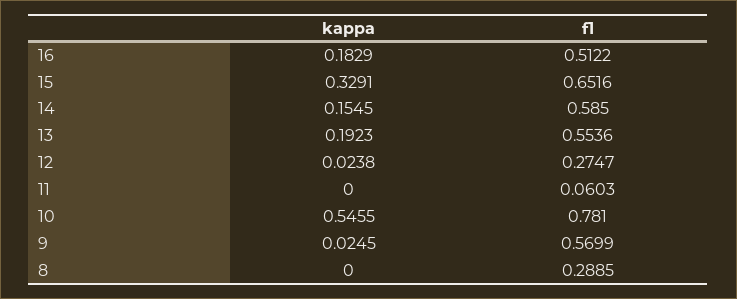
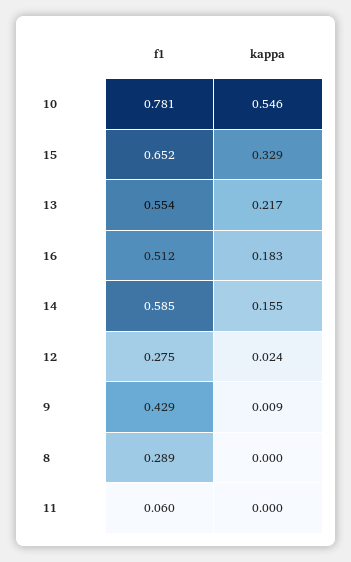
  {
    "kappa": {
      "16": 0.1829,
      "15": 0.3291,
      "14": 0.1545,
-     "13": 0.1923,
+     "13": 0.217,
      "12": 0.0238,
      "11": 0,
      "10": 0.5455,
-     "9": 0.0245,
+     "9": 0.009,
      "8": 0
    },
    "f1": {
      "16": 0.5122,
      "15": 0.6516,
      "14": 0.585,
      "13": 0.5536,
      "12": 0.2747,
      "11": 0.0603,
      "10": 0.781,
-     "9": 0.5699,
+     "9": 0.429,
      "8": 0.2885
    }
  }

